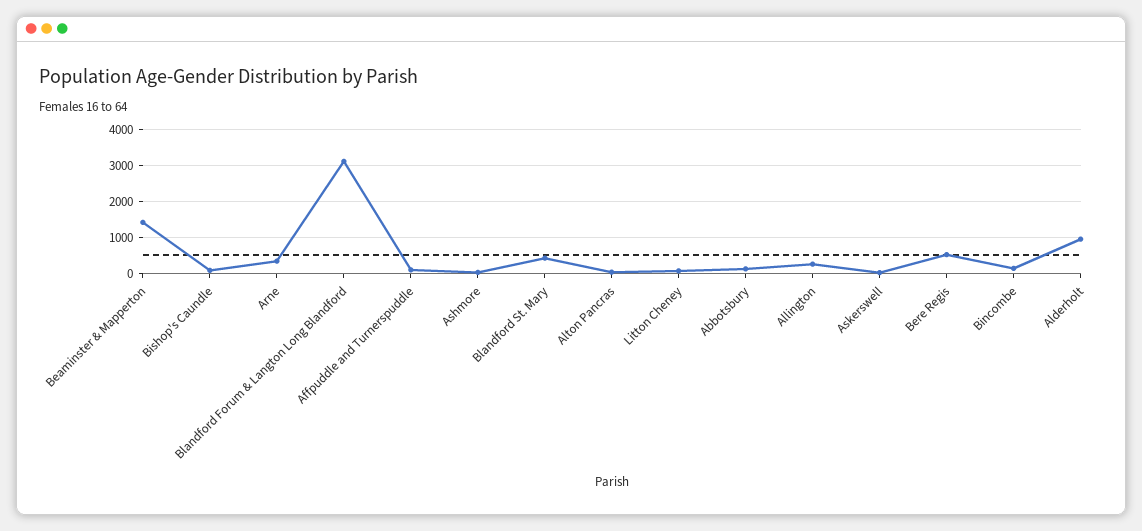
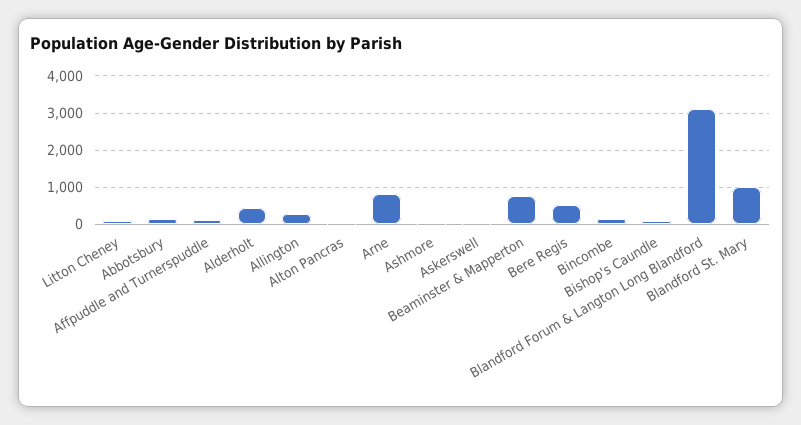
  {
-   "Beaminster & Mapperton": 1400,
+   "Beaminster & Mapperton": 800,
    "Bishop's Caundle": 0,
-   "Arne": 400,
+   "Arne": 800,
    "Blandford Forum & Langton Long Blandford": 3200,
    "Affpuddle and Turnerspuddle": 200,
    "Ashmore": 0,
-   "Blandford St. Mary": 400,
+   "Blandford St. Mary": 1000,
    "Alton Pancras": 0,
    "Litton Cheney": 0,
    "Abbotsbury": 200,
    "Allington": 200,
    "Askerswell": 0,
    "Bere Regis": 600,
    "Bincombe": 200,
-   "Alderholt": 1000
+   "Alderholt": 400
  }

